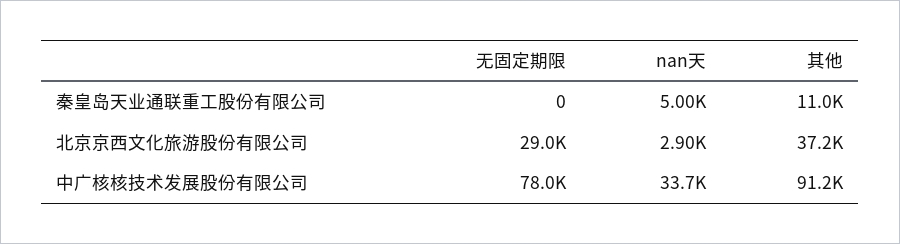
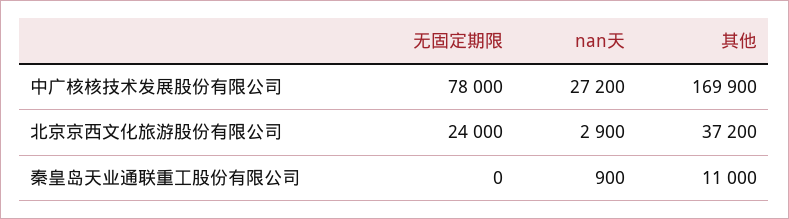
  {
    "无固定期限": {
      "秦皇岛天业通联重工股份有限公司": 0,
-     "北京京西文化旅游股份有限公司": 29000,
+     "北京京西文化旅游股份有限公司": 24000,
      "中广核核技术发展股份有限公司": 78000
    },
    "nan天": {
-     "秦皇岛天业通联重工股份有限公司": 5000,
+     "秦皇岛天业通联重工股份有限公司": 900,
      "北京京西文化旅游股份有限公司": 2900,
-     "中广核核技术发展股份有限公司": 33700
+     "中广核核技术发展股份有限公司": 27200
    },
    "其他": {
      "秦皇岛天业通联重工股份有限公司": 11000,
      "北京京西文化旅游股份有限公司": 37200,
-     "中广核核技术发展股份有限公司": 91200
+     "中广核核技术发展股份有限公司": 169900
    }
  }

